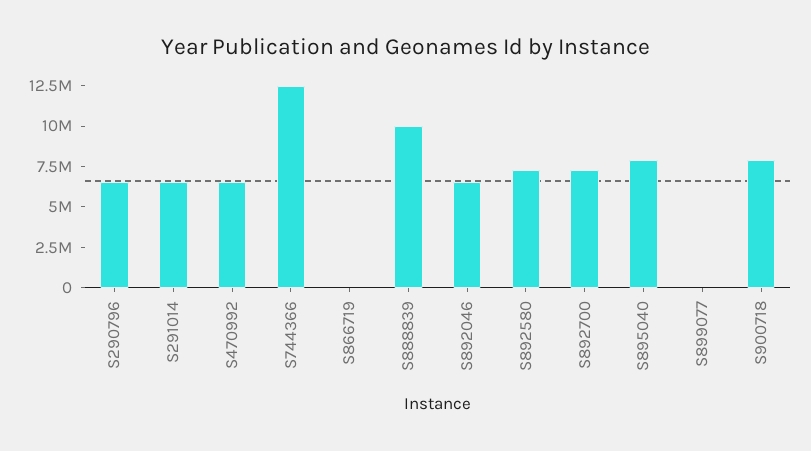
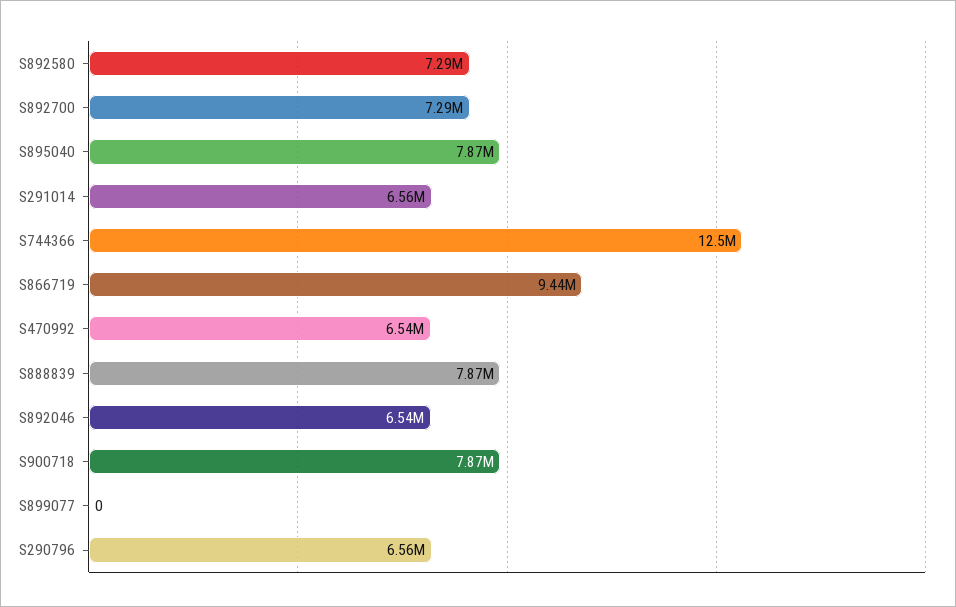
  {
    "S290796": 6560000,
    "S291014": 6560000,
    "S470992": 6540000,
    "S744366": 12500000,
-   "S866719": 0,
+   "S866719": 9440000,
-   "S888839": 10000000,
+   "S888839": 7870000,
    "S892046": 6540000,
    "S892580": 7290000,
    "S892700": 7290000,
    "S895040": 7870000,
    "S899077": 0,
    "S900718": 7870000
  }

